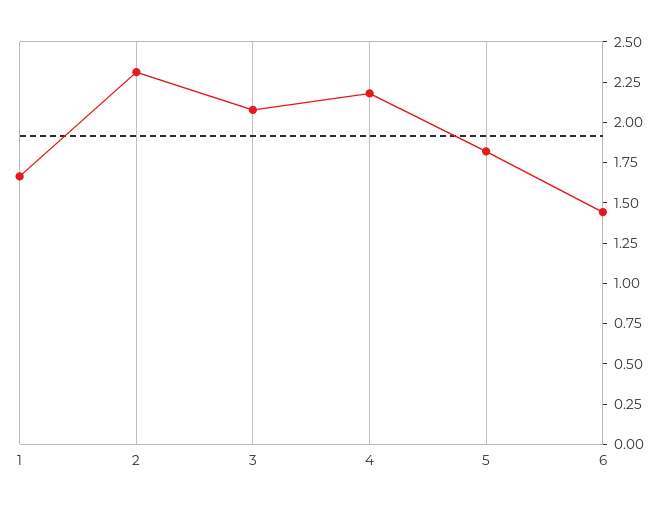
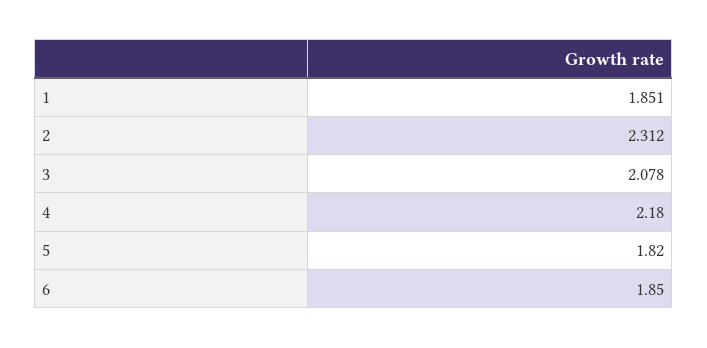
  {
-   "1": 1.65,
+   "1": 1.851,
    "2": 2.312,
    "3": 2.078,
    "4": 2.18,
    "5": 1.82,
-   "6": 1.45
+   "6": 1.85
  }

